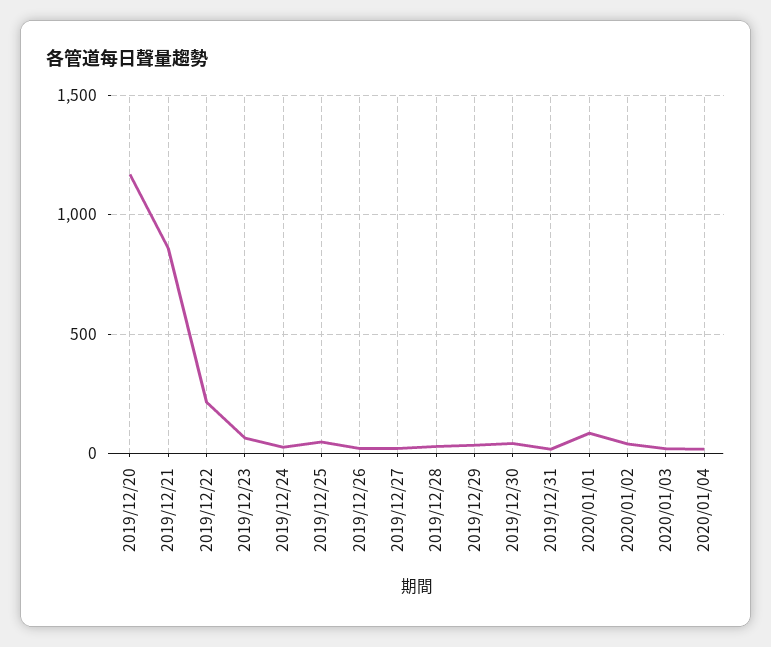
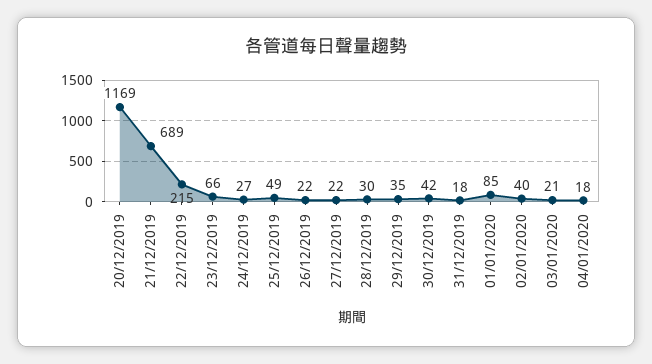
  {
    "2019/12/20": 1169,
-   "2019/12/21": 850,
+   "2019/12/21": 689,
    "2019/12/22": 215,
    "2019/12/23": 66,
    "2019/12/24": 27,
    "2019/12/25": 49,
    "2019/12/26": 22,
    "2019/12/27": 22,
    "2019/12/28": 30,
    "2019/12/29": 35,
    "2019/12/30": 42,
    "2019/12/31": 18,
    "2020/01/01": 85,
    "2020/01/02": 40,
    "2020/01/03": 21,
    "2020/01/04": 18
  }

